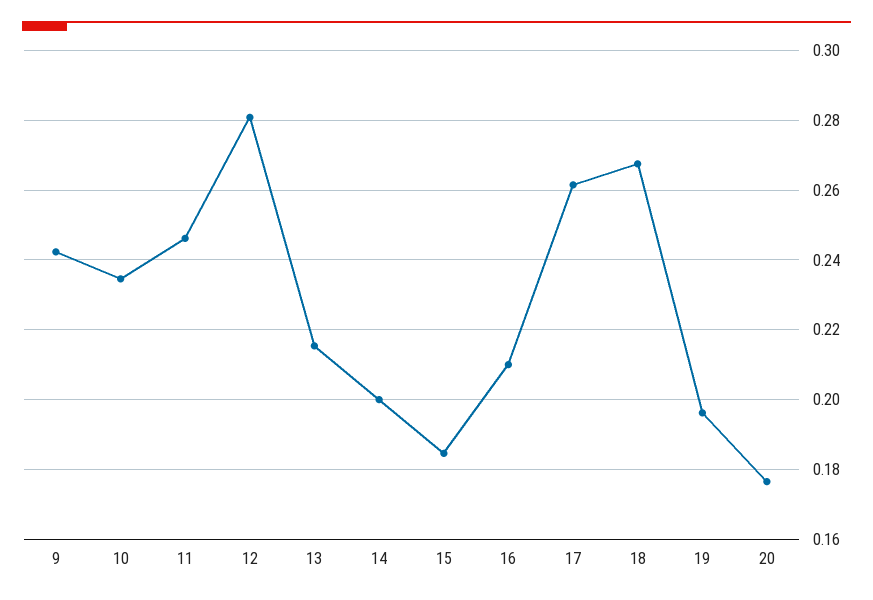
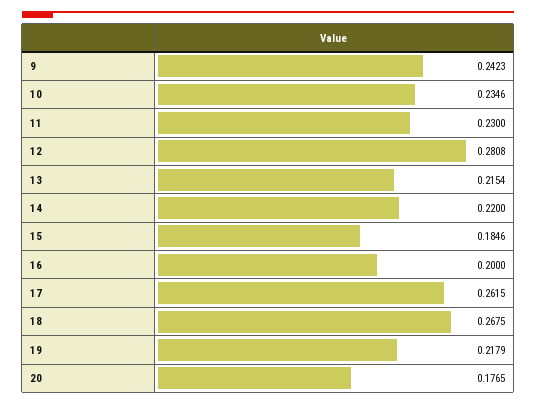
  {
    "9": 0.2423,
    "10": 0.2346,
-   "11": 0.246,
+   "11": 0.23,
    "12": 0.2808,
    "13": 0.2154,
-   "14": 0.2,
+   "14": 0.22,
    "15": 0.1846,
-   "16": 0.21,
+   "16": 0.2,
    "17": 0.2615,
    "18": 0.2675,
-   "19": 0.196,
+   "19": 0.2179,
    "20": 0.1765
  }

